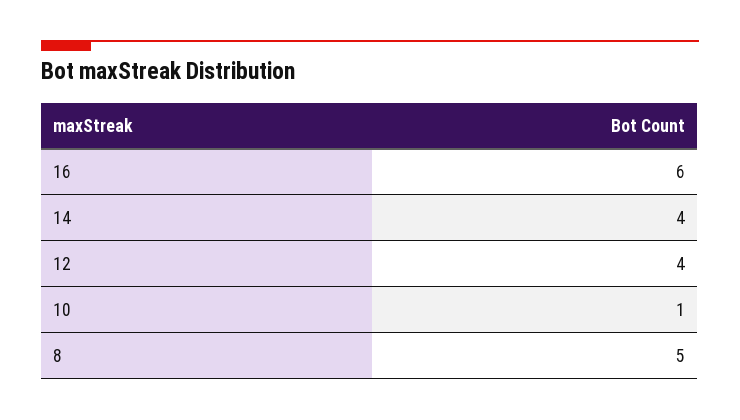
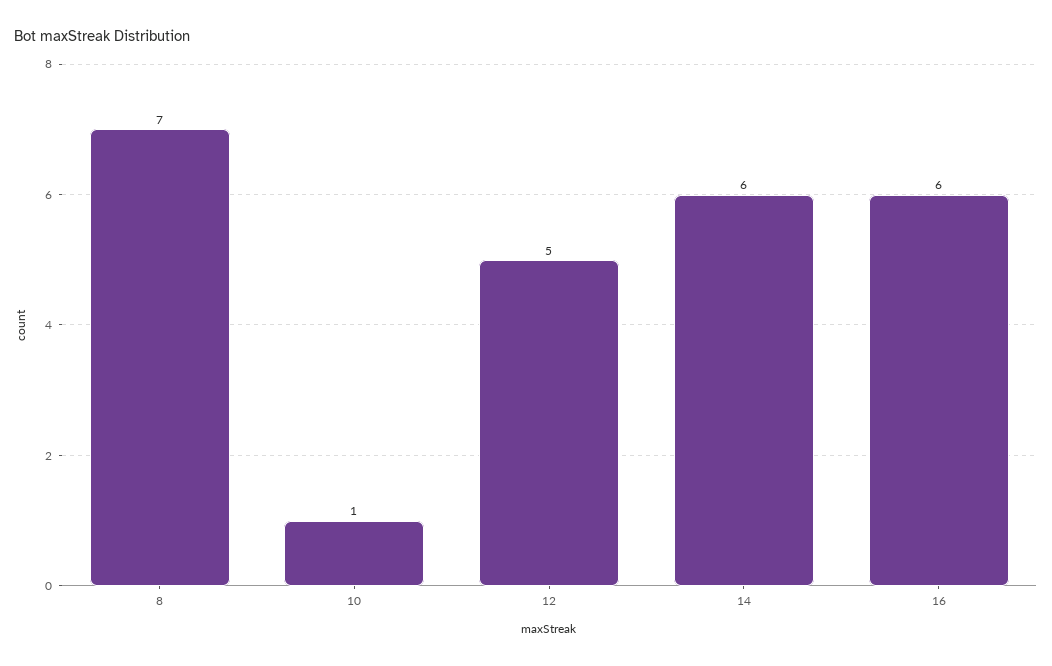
  {
    "16": 6,
-   "14": 4,
+   "14": 6,
-   "12": 4,
+   "12": 5,
    "10": 1,
-   "8": 5
+   "8": 7
  }

